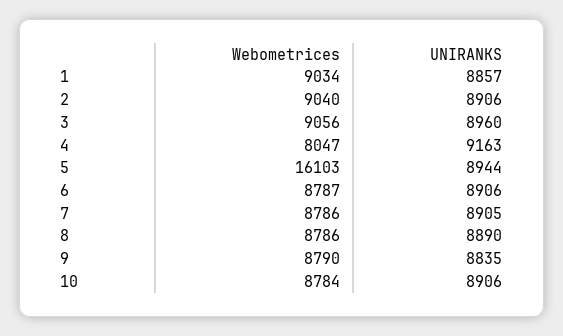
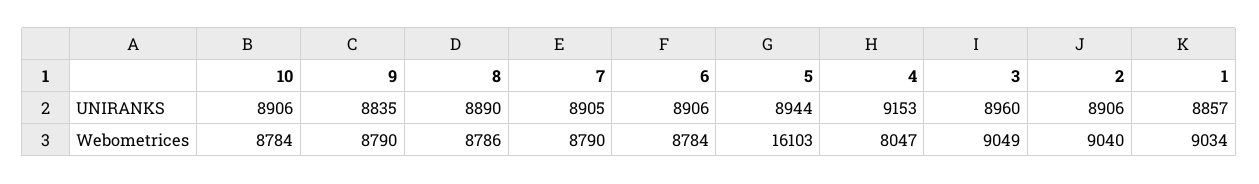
  {
    "Webometrices": {
      "1": 9034,
      "2": 9040,
-     "3": 9056,
+     "3": 9049,
      "4": 8047,
      "5": 16103,
-     "6": 8787,
+     "6": 8784,
-     "7": 8786,
+     "7": 8790,
      "8": 8786,
      "9": 8790,
      "10": 8784
    },
    "UNIRANKS": {
      "1": 8857,
      "2": 8906,
      "3": 8960,
-     "4": 9163,
+     "4": 9153,
      "5": 8944,
      "6": 8906,
      "7": 8905,
      "8": 8890,
      "9": 8835,
      "10": 8906
    }
  }

